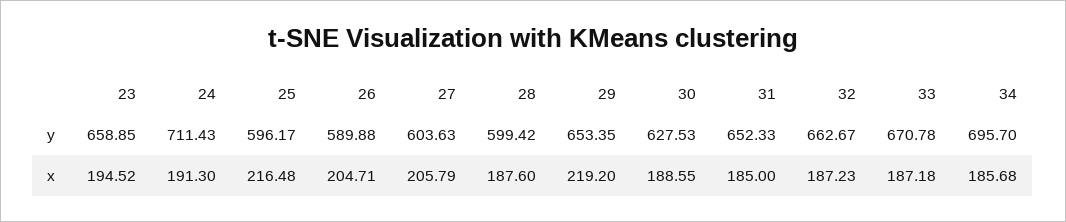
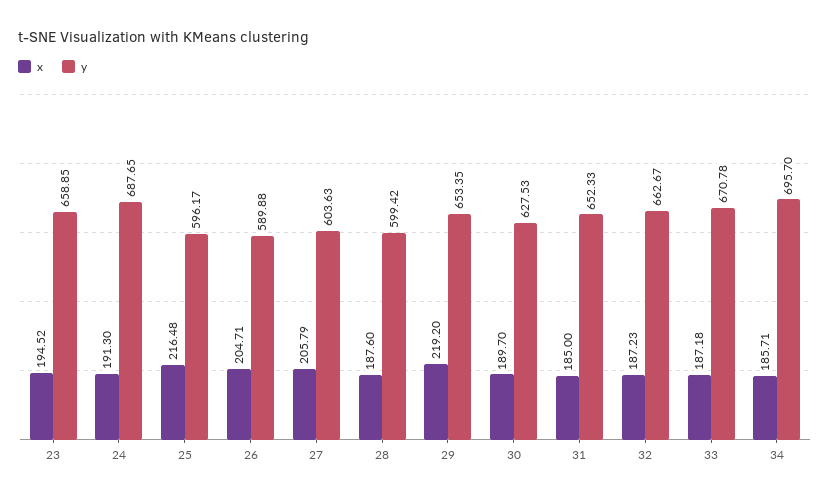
  {
    "y": {
      "23": 658.85,
-     "24": 711.43,
+     "24": 687.65,
      "25": 596.17,
      "26": 589.88,
      "27": 603.63,
      "28": 599.42,
      "29": 653.35,
      "30": 627.53,
      "31": 652.33,
      "32": 662.67,
      "33": 670.78,
      "34": 695.7
    },
    "x": {
      "23": 194.52,
      "24": 191.3,
      "25": 216.48,
      "26": 204.71,
      "27": 205.79,
      "28": 187.6,
      "29": 219.2,
-     "30": 188.55,
+     "30": 189.7,
      "31": 185,
      "32": 187.23,
      "33": 187.18,
-     "34": 185.68
+     "34": 185.71
    }
  }

